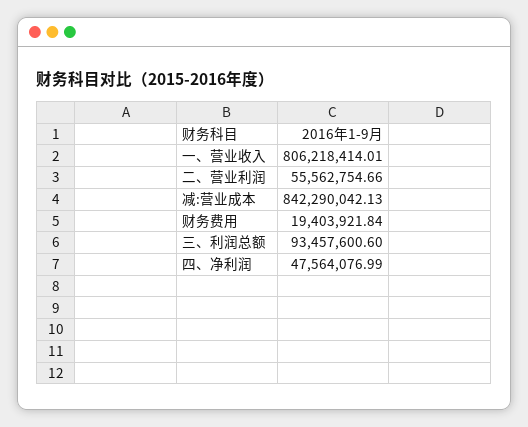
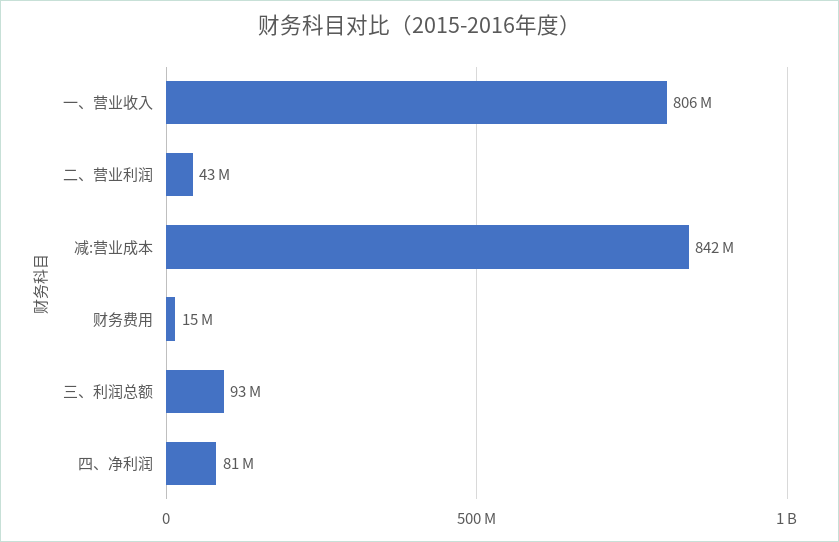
  {
    "一、营业收入": 806218414.01,
-   "二、营业利润": 55562754.66,
+   "二、营业利润": 43000000,
    "减:营业成本": 842290042.13,
-   "财务费用": 19403921.84,
+   "财务费用": 15000000,
    "三、利润总额": 93457600.6,
-   "四、净利润": 47564076.99
+   "四、净利润": 81000000
  }

